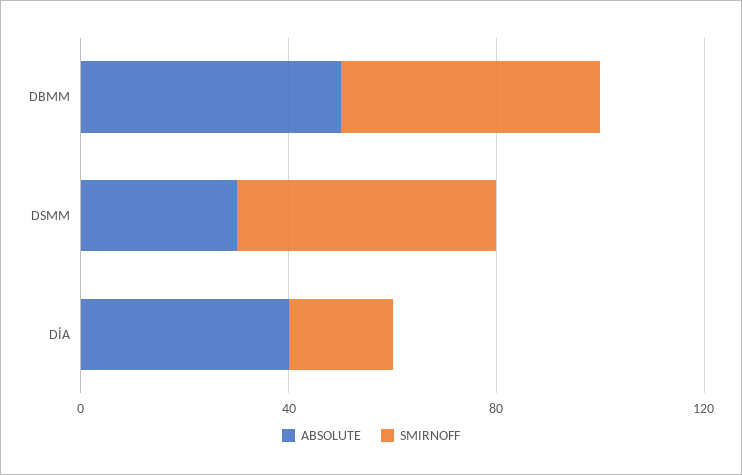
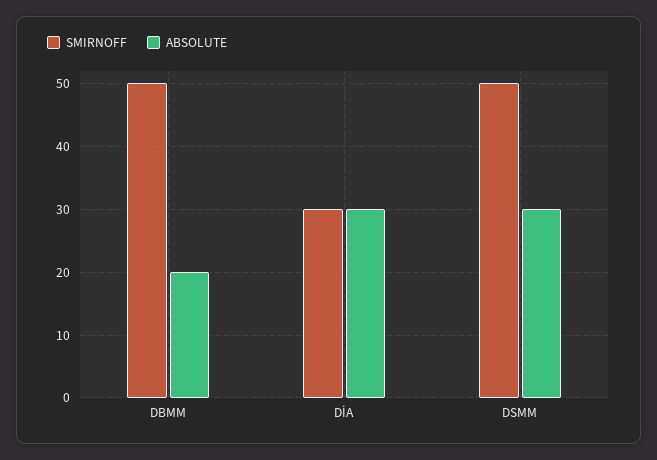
  {
    "ABSOLUTE": {
-     "DBMM": 50,
+     "DBMM": 20,
      "DSMM": 30,
-     "DİA": 40
+     "DİA": 30
    },
    "SMIRNOFF": {
      "DBMM": 50,
      "DSMM": 50,
-     "DİA": 20
+     "DİA": 30
    }
  }

